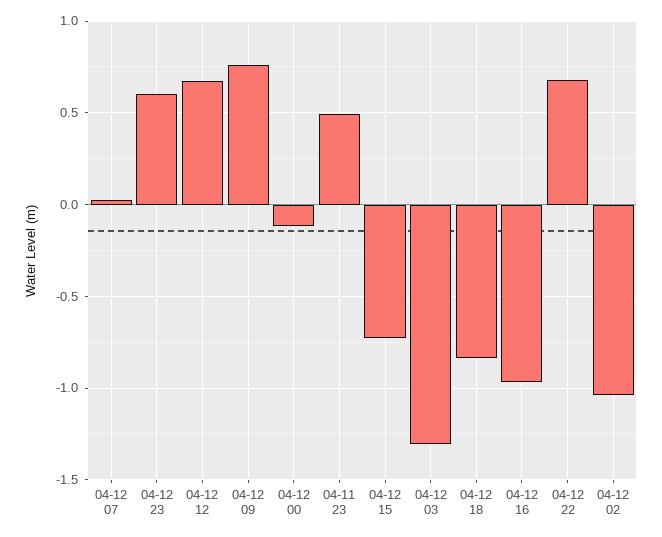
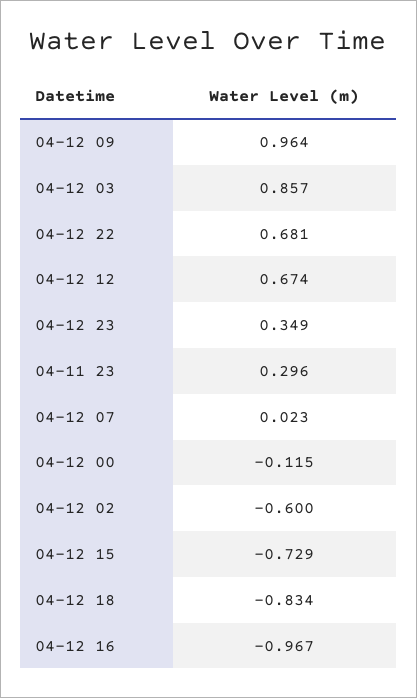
  {
    "04-12 07": 0.023,
-   "04-12 23": 0.6,
+   "04-12 23": 0.349,
    "04-12 12": 0.674,
-   "04-12 09": 0.75,
+   "04-12 09": 0.964,
    "04-12 00": -0.115,
-   "04-11 23": 0.5,
+   "04-11 23": 0.296,
    "04-12 15": -0.729,
-   "04-12 03": -1.3,
+   "04-12 03": 0.857,
    "04-12 18": -0.834,
    "04-12 16": -0.967,
    "04-12 22": 0.681,
-   "04-12 02": -1.05
+   "04-12 02": -0.6
  }

